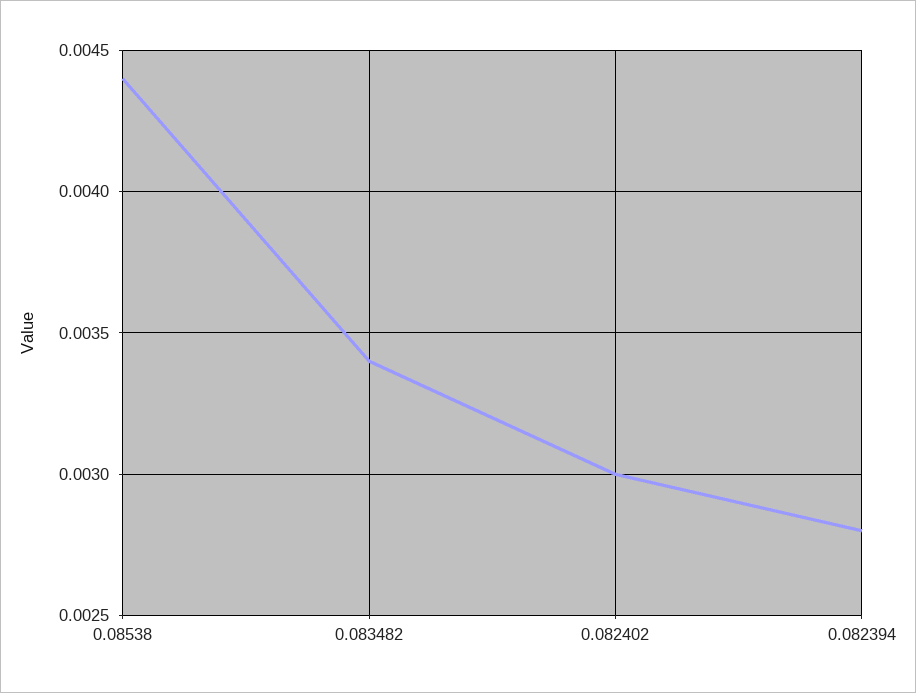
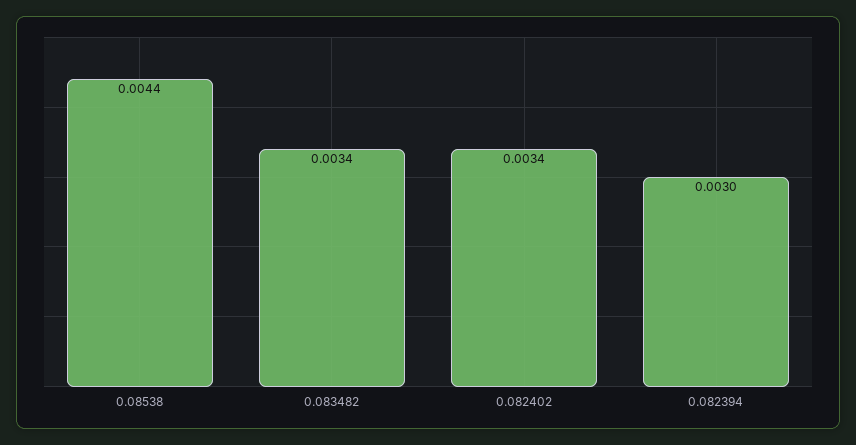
  {
    "0.08538": 0.0044,
    "0.083482": 0.0034,
-   "0.082402": 0.003,
+   "0.082402": 0.0034,
-   "0.082394": 0.0028
+   "0.082394": 0.003
  }

